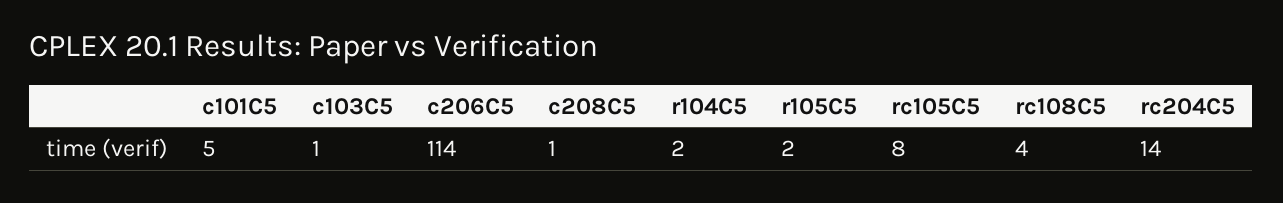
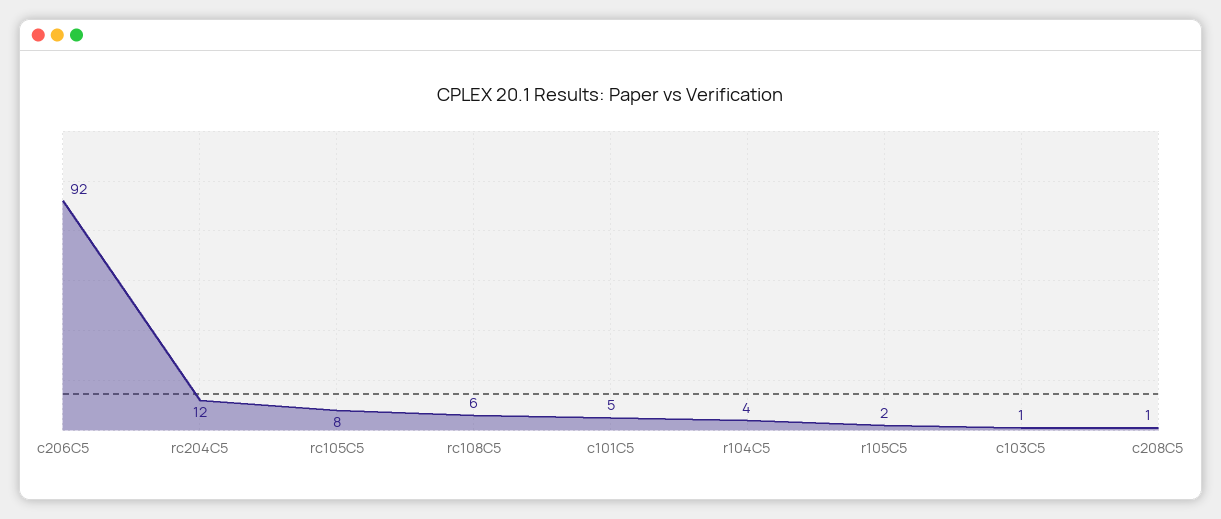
  {
    "c101C5": 5,
    "c103C5": 1,
-   "c206C5": 114,
+   "c206C5": 92,
    "c208C5": 1,
-   "r104C5": 2,
+   "r104C5": 4,
    "r105C5": 2,
    "rc105C5": 8,
-   "rc108C5": 4,
+   "rc108C5": 6,
-   "rc204C5": 14
+   "rc204C5": 12
  }

